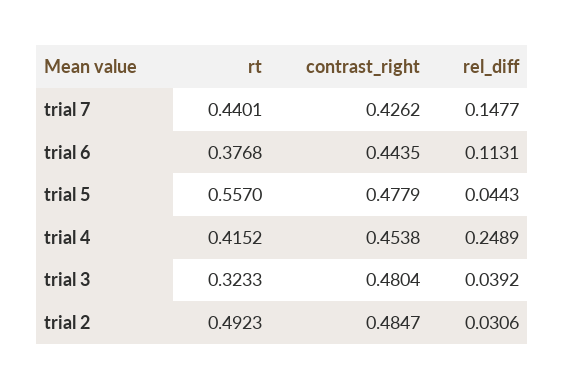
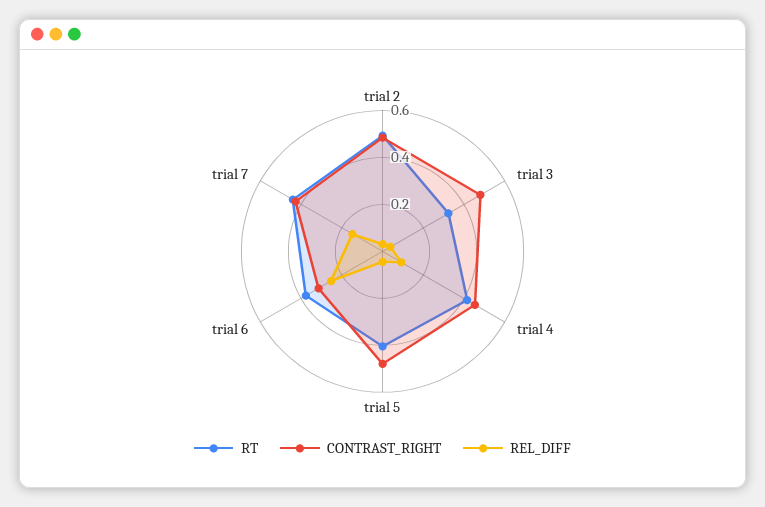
  {
    "rt": {
      "trial 7": 0.4401,
      "trial 6": 0.3768,
-     "trial 5": 0.557,
+     "trial 5": 0.4,
      "trial 4": 0.4152,
      "trial 3": 0.3233,
      "trial 2": 0.4923
    },
    "contrast_right": {
      "trial 7": 0.4262,
-     "trial 6": 0.4435,
+     "trial 6": 0.3,
      "trial 5": 0.4779,
      "trial 4": 0.4538,
      "trial 3": 0.4804,
      "trial 2": 0.4847
    },
    "rel_diff": {
      "trial 7": 0.1477,
-     "trial 6": 0.1131,
+     "trial 6": 0.25,
      "trial 5": 0.0443,
-     "trial 4": 0.2489,
+     "trial 4": 0.1,
      "trial 3": 0.0392,
      "trial 2": 0.0306
    }
  }

